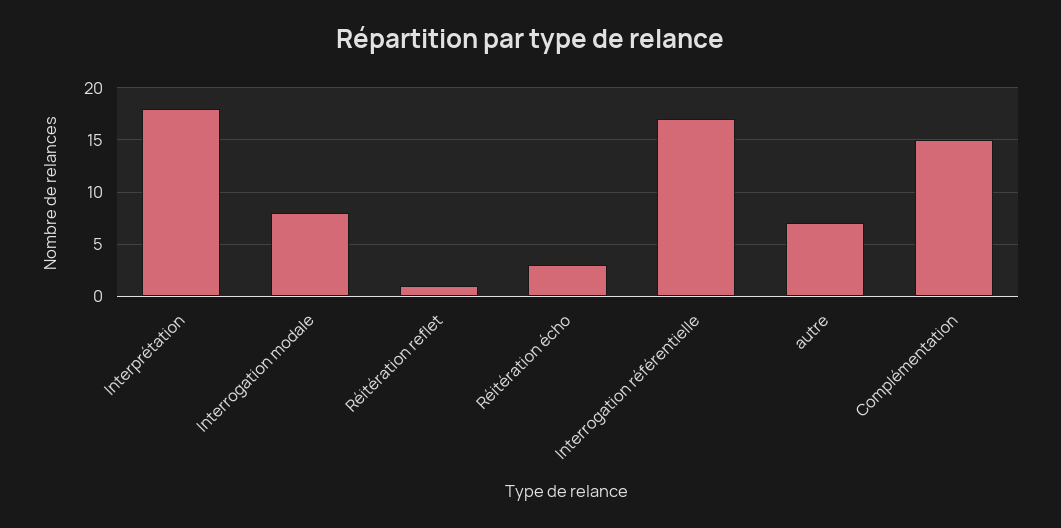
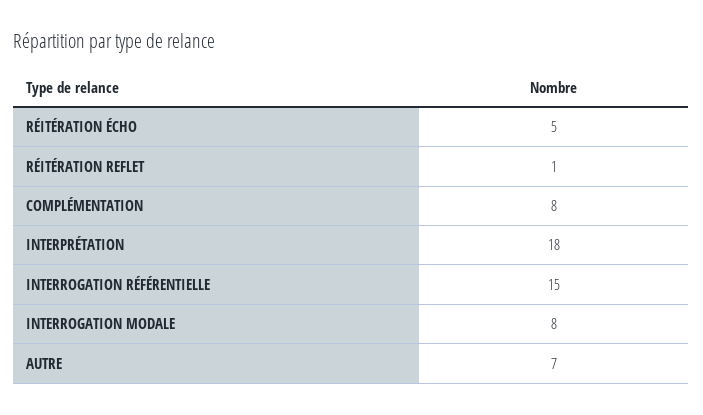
  {
    "Interprétation": 18,
    "Interrogation modale": 8,
    "Réitération reflet": 1,
-   "Réitération écho": 3,
+   "Réitération écho": 5,
-   "Interrogation référentielle": 17,
+   "Interrogation référentielle": 15,
    "autre": 7,
-   "Complémentation": 15
+   "Complémentation": 8
  }

